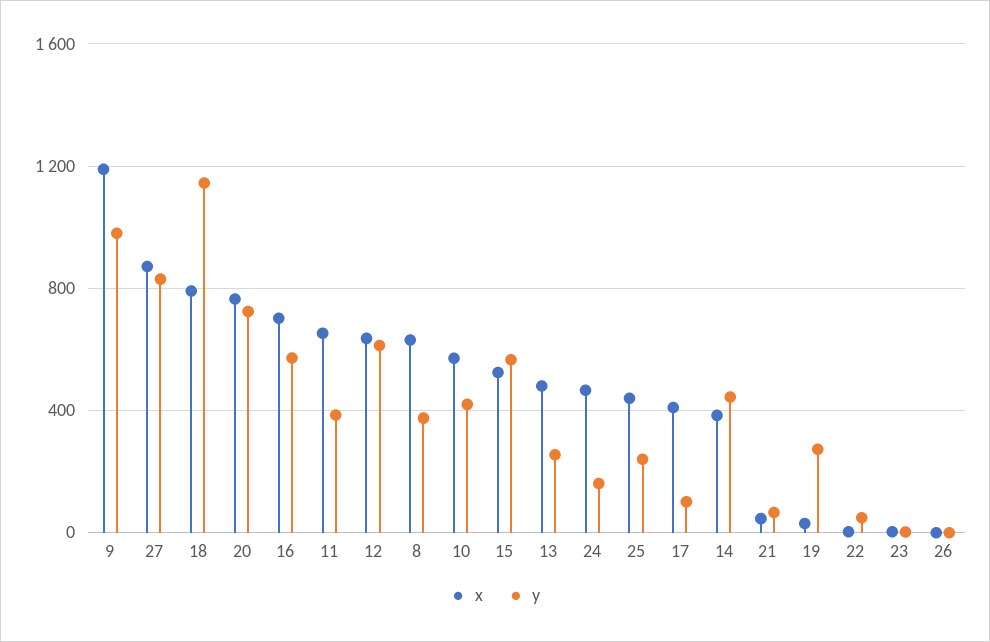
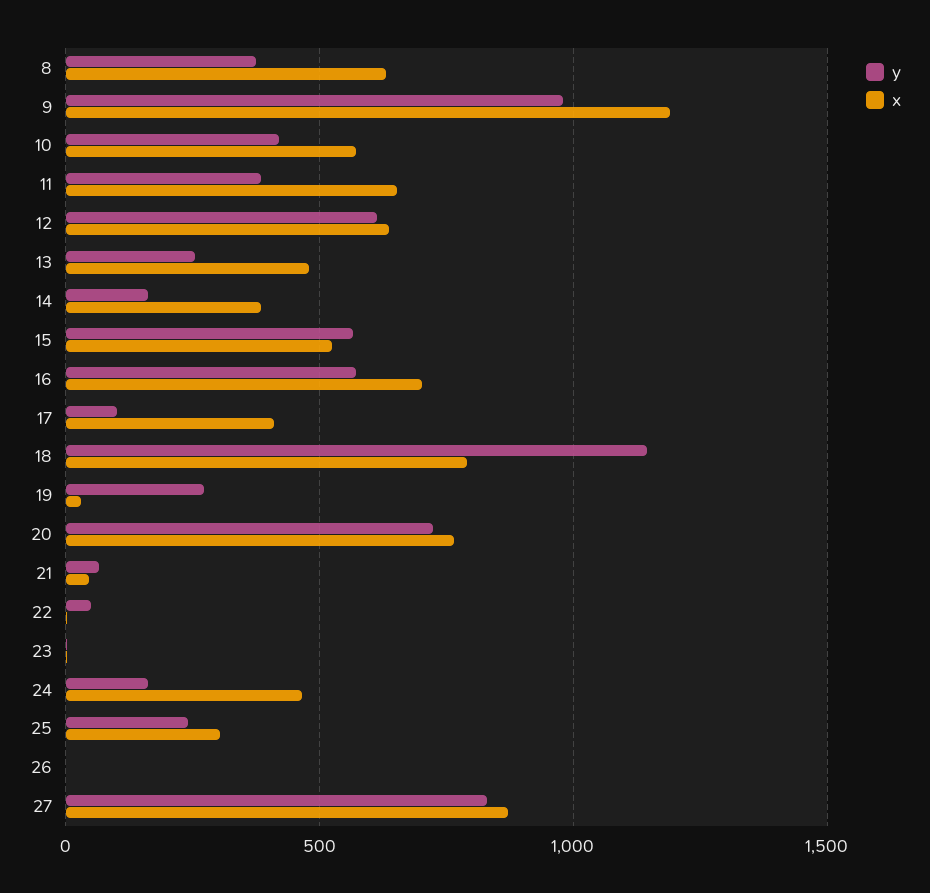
  {
    "x": {
      "9": 1200,
      "27": 850,
      "18": 800,
      "20": 750,
      "16": 700,
      "11": 650,
      "12": 650,
      "8": 650,
      "10": 550,
      "15": 500,
      "13": 500,
      "24": 450,
-     "25": 450,
+     "25": 300,
      "17": 400,
      "14": 400,
      "21": 50,
      "19": 50,
      "22": 0,
      "23": 0,
      "26": 0
    },
    "y": {
      "9": 1000,
      "27": 850,
      "18": 1150,
      "20": 700,
      "16": 550,
      "11": 400,
      "12": 600,
      "8": 400,
      "10": 400,
      "15": 550,
      "13": 250,
      "24": 150,
      "25": 250,
      "17": 100,
-     "14": 450,
+     "14": 150,
      "21": 50,
      "19": 250,
      "22": 50,
      "23": 0,
      "26": 0
    }
  }

